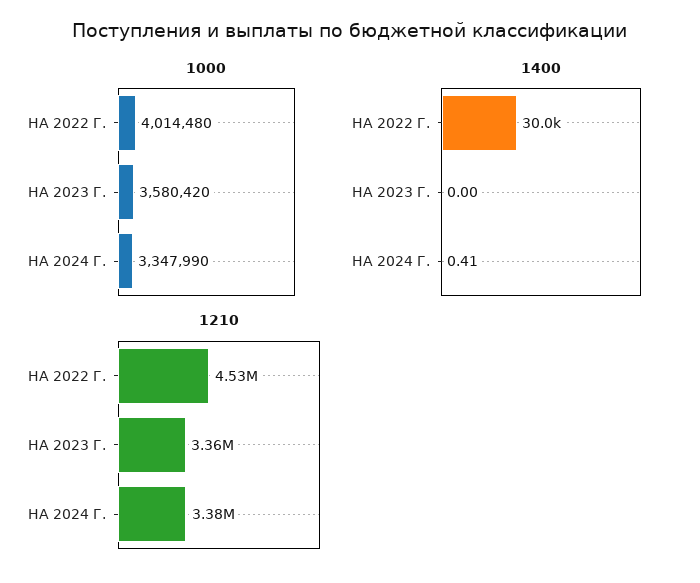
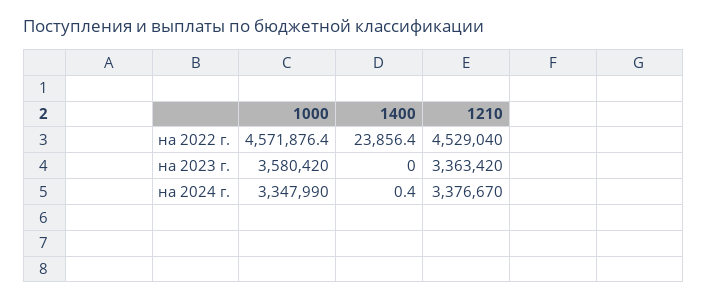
  {
    "1000": {
-     "НА 2022 Г.": 4014480,
+     "НА 2022 Г.": 4571876.4,
      "НА 2023 Г.": 3580420,
      "НА 2024 Г.": 3347990
    },
    "1400": {
-     "НА 2022 Г.": 30000,
+     "НА 2022 Г.": 23856.4,
      "НА 2023 Г.": 0,
      "НА 2024 Г.": 0.41
    },
    "1210": {
      "НА 2022 Г.": 4529040,
      "НА 2023 Г.": 3363420,
      "НА 2024 Г.": 3376670
    }
  }

